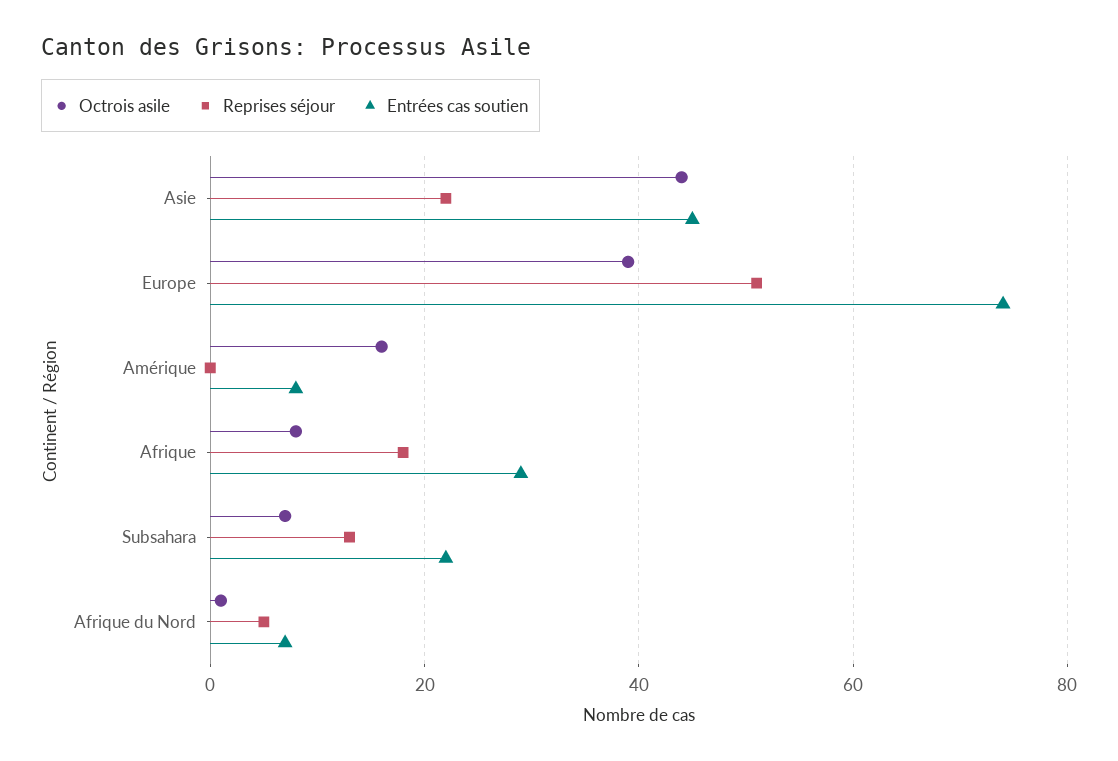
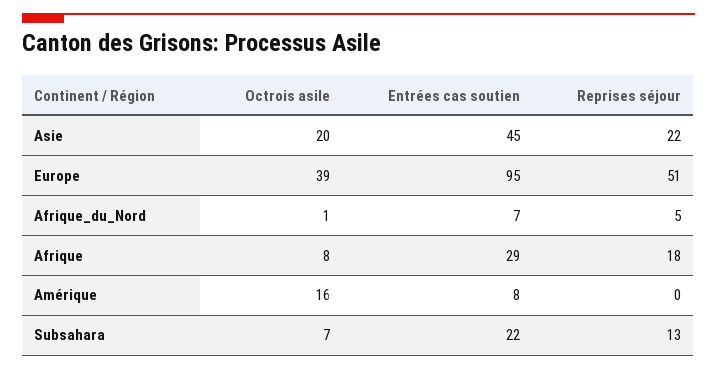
  {
    "Octrois asile": {
-     "Asie": 45,
+     "Asie": 20,
      "Europe": 39,
      "Amérique": 16,
      "Afrique": 8,
      "Subsahara": 7,
      "Afrique du Nord": 1
    },
    "Reprises séjour": {
      "Asie": 22,
      "Europe": 51,
      "Amérique": 0,
      "Afrique": 18,
      "Subsahara": 13,
      "Afrique du Nord": 5
    },
    "Entrées cas soutien": {
      "Asie": 45,
-     "Europe": 75,
+     "Europe": 95,
      "Amérique": 8,
      "Afrique": 29,
      "Subsahara": 22,
      "Afrique du Nord": 7
    }
  }

